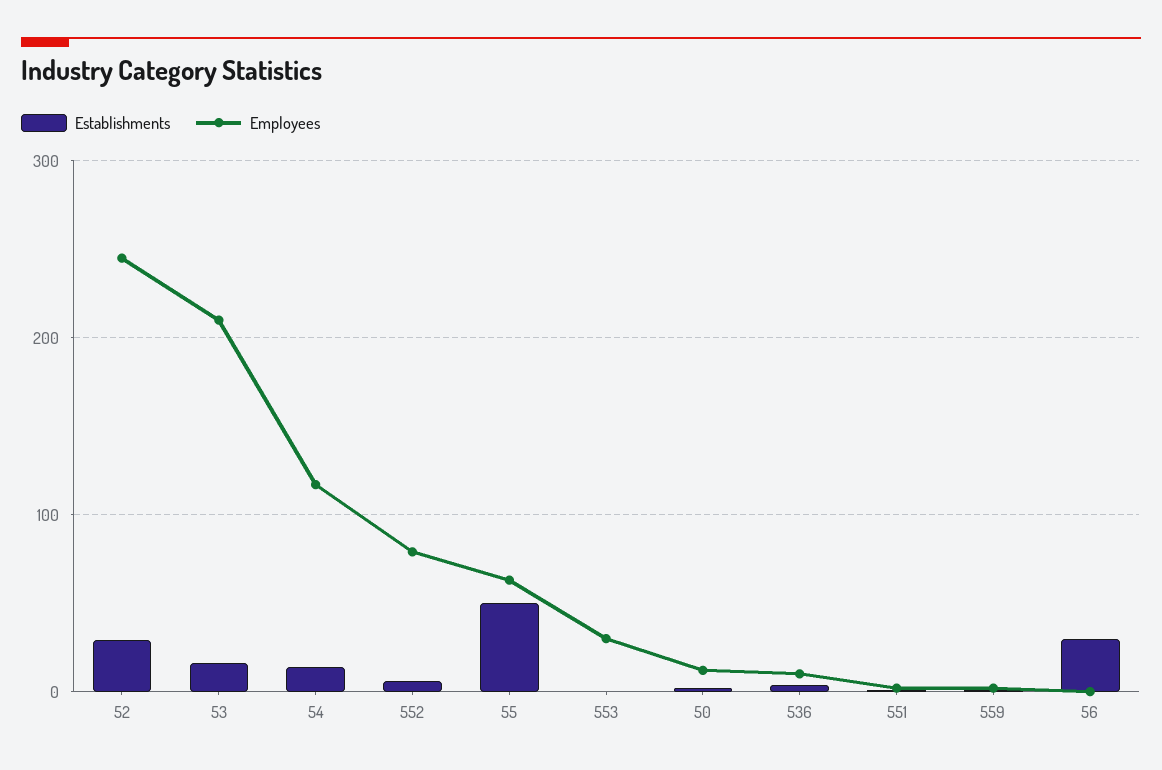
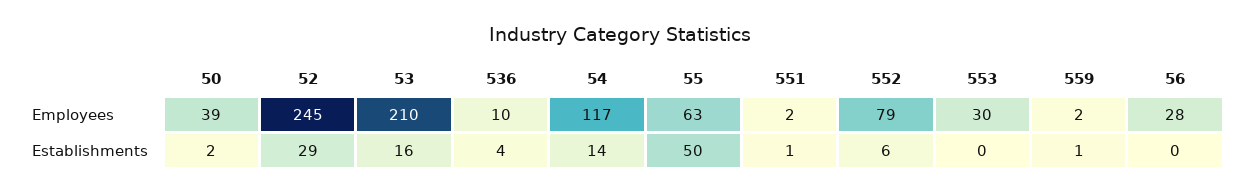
  {
    "Establishments": {
      "52": 29,
      "53": 16,
      "54": 14,
      "552": 6,
      "55": 50,
      "553": 0,
      "50": 2,
      "536": 4,
      "551": 1,
      "559": 1,
-     "56": 30
+     "56": 0
    },
    "Employees": {
      "52": 245,
      "53": 210,
      "54": 117,
      "552": 79,
      "55": 63,
      "553": 30,
-     "50": 10,
+     "50": 39,
      "536": 10,
      "551": 2,
      "559": 2,
-     "56": 0
+     "56": 28
    }
  }

